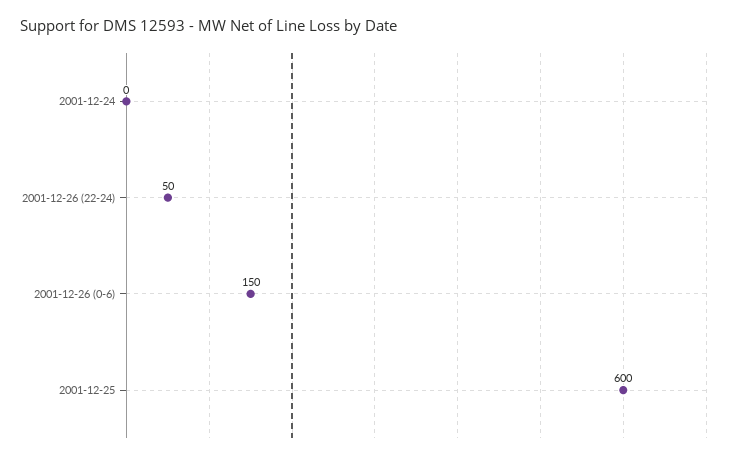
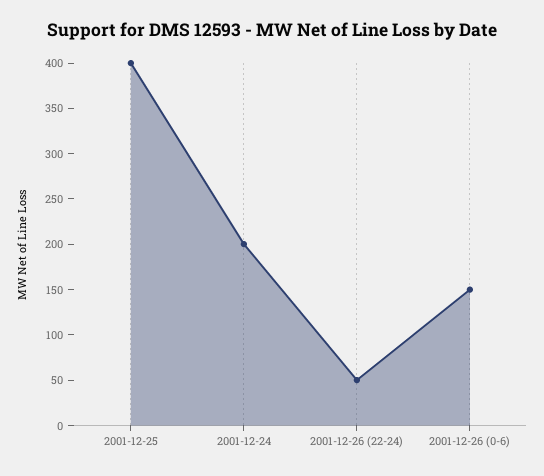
  {
-   "2001-12-24": 0,
+   "2001-12-24": 200,
    "2001-12-26 (22-24)": 50,
    "2001-12-26 (0-6)": 150,
-   "2001-12-25": 600
+   "2001-12-25": 400
  }

